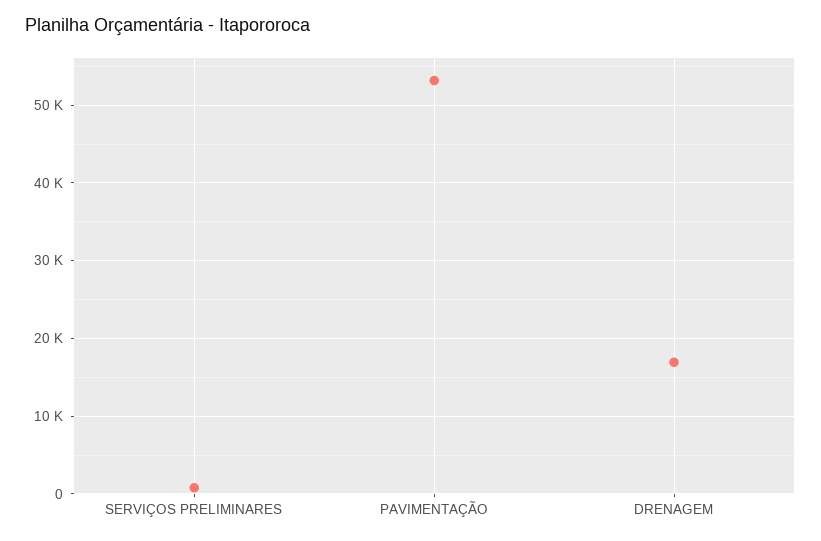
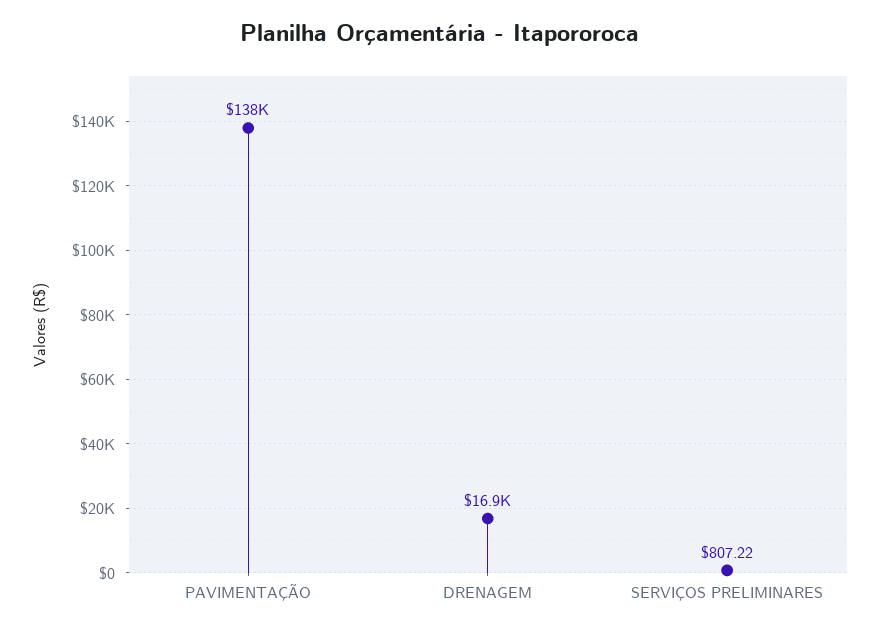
  {
    "SERVIÇOS PRELIMINARES": 807.22,
-   "PAVIMENTAÇÃO": 53000,
+   "PAVIMENTAÇÃO": 138000,
    "DRENAGEM": 16900
  }

